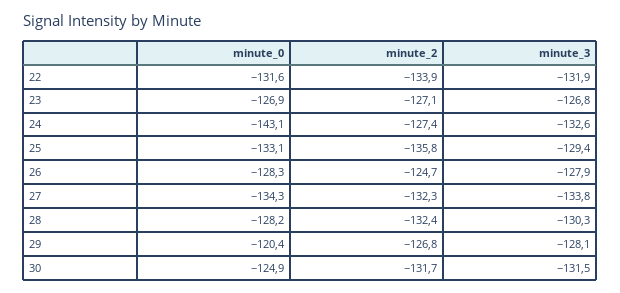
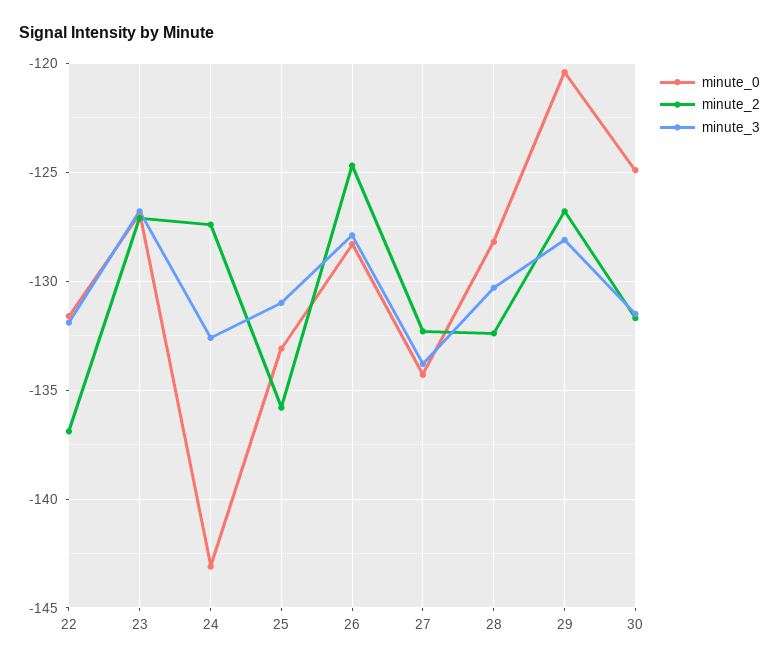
  {
    "minute_0": {
      "22": -131.6,
      "23": -126.9,
      "24": -143.1,
      "25": -133.1,
      "26": -128.3,
      "27": -134.3,
      "28": -128.2,
      "29": -120.4,
      "30": -124.9
    },
    "minute_2": {
-     "22": -133.9,
+     "22": -137,
      "23": -127.1,
      "24": -127.4,
      "25": -135.8,
      "26": -124.7,
      "27": -132.3,
      "28": -132.4,
      "29": -126.8,
      "30": -131.7
    },
    "minute_3": {
      "22": -131.9,
      "23": -126.8,
      "24": -132.6,
-     "25": -129.4,
+     "25": -131,
      "26": -127.9,
      "27": -133.8,
      "28": -130.3,
      "29": -128.1,
      "30": -131.5
    }
  }

